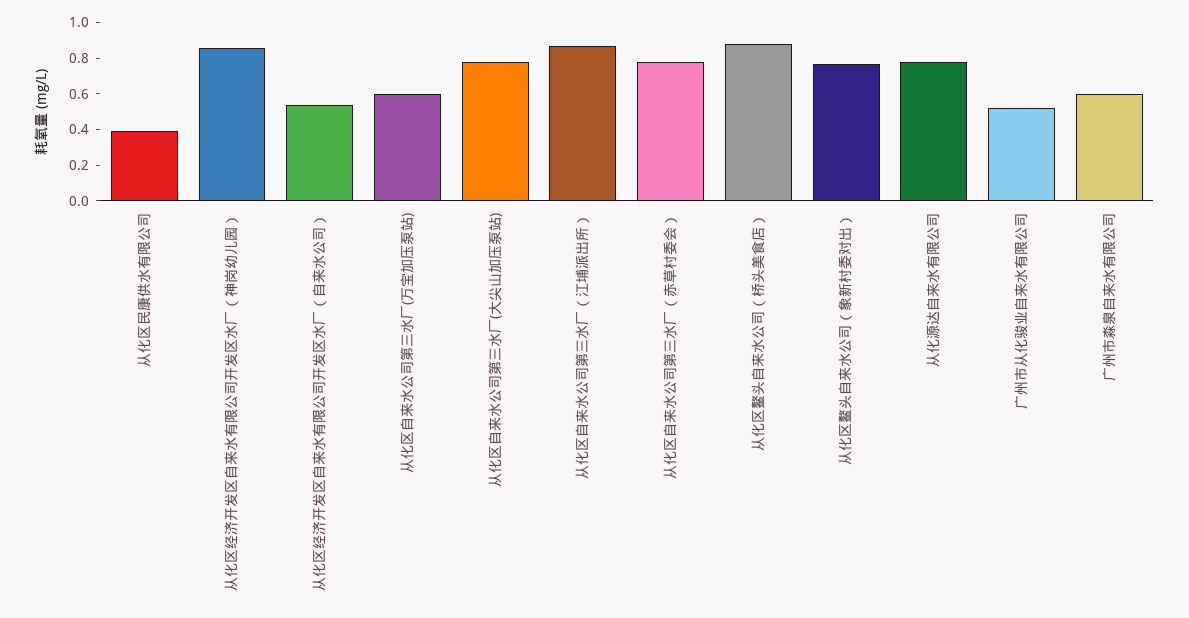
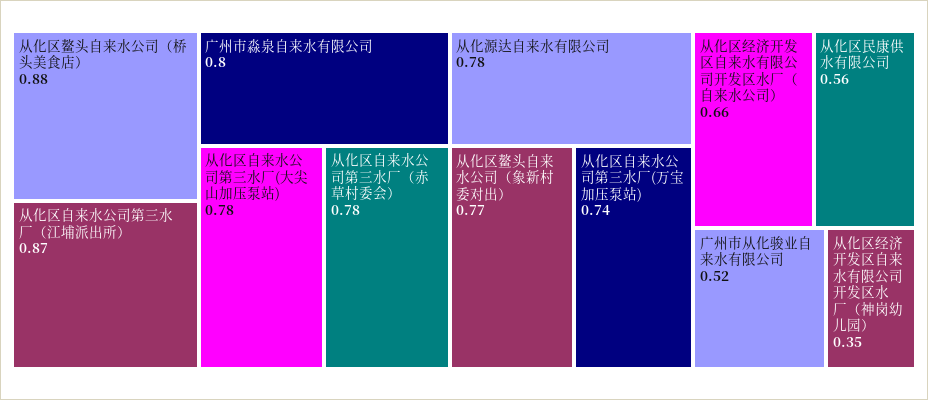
  {
-   "从化区民康供水有限公司": 0.4,
+   "从化区民康供水有限公司": 0.56,
-   "从化区经济开发区自来水有限公司开发区水厂（神岗幼儿园）": 0.85,
+   "从化区经济开发区自来水有限公司开发区水厂（神岗幼儿园）": 0.35,
-   "从化区经济开发区自来水有限公司开发区水厂（自来水公司）": 0.55,
+   "从化区经济开发区自来水有限公司开发区水厂（自来水公司）": 0.66,
-   "从化区自来水公司第三水厂(万宝加压泵站)": 0.6,
+   "从化区自来水公司第三水厂(万宝加压泵站)": 0.74,
    "从化区自来水公司第三水厂(大尖山加压泵站)": 0.78,
    "从化区自来水公司第三水厂（江埔派出所）": 0.87,
    "从化区自来水公司第三水厂（赤草村委会）": 0.78,
    "从化区鳌头自来水公司（桥头美食店）": 0.88,
    "从化区鳌头自来水公司（象新村委对出）": 0.77,
    "从化源达自来水有限公司": 0.78,
    "广州市从化骏业自来水有限公司": 0.52,
-   "广州市淼泉自来水有限公司": 0.6
+   "广州市淼泉自来水有限公司": 0.8
  }

